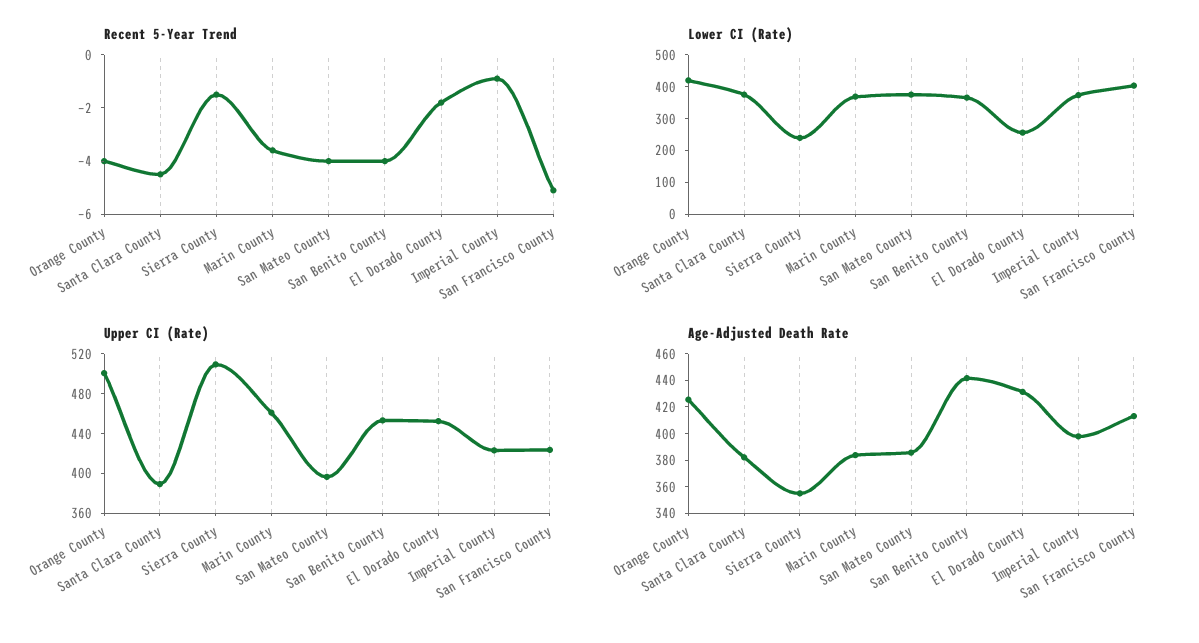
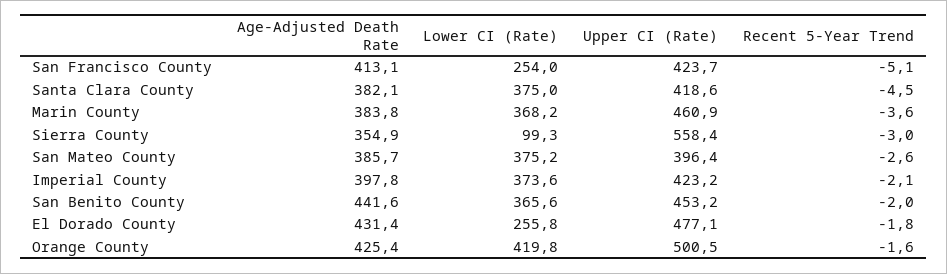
  {
    "Recent 5-Year Trend": {
-     "Orange County": -4,
+     "Orange County": -1.6,
      "Santa Clara County": -4.5,
-     "Sierra County": -1.5,
+     "Sierra County": -3,
      "Marin County": -3.6,
-     "San Mateo County": -4,
+     "San Mateo County": -2.6,
-     "San Benito County": -4,
+     "San Benito County": -2,
      "El Dorado County": -1.8,
-     "Imperial County": -1,
+     "Imperial County": -2.1,
      "San Francisco County": -5.1
    },
    "Lower CI (Rate)": {
      "Orange County": 419.8,
      "Santa Clara County": 375,
-     "Sierra County": 250,
+     "Sierra County": 99.3,
      "Marin County": 368.2,
      "San Mateo County": 375.2,
      "San Benito County": 365.6,
      "El Dorado County": 255.8,
      "Imperial County": 373.6,
-     "San Francisco County": 400
+     "San Francisco County": 254
    },
    "Upper CI (Rate)": {
      "Orange County": 500.5,
-     "Santa Clara County": 390,
+     "Santa Clara County": 418.6,
-     "Sierra County": 510,
+     "Sierra County": 558.4,
      "Marin County": 460.9,
      "San Mateo County": 396.4,
      "San Benito County": 453.2,
-     "El Dorado County": 450,
+     "El Dorado County": 477.1,
      "Imperial County": 423.2,
      "San Francisco County": 423.7
    },
    "Age-Adjusted Death Rate": {
      "Orange County": 425.4,
      "Santa Clara County": 382.1,
      "Sierra County": 354.9,
      "Marin County": 383.8,
      "San Mateo County": 385.7,
      "San Benito County": 441.6,
      "El Dorado County": 431.4,
      "Imperial County": 397.8,
      "San Francisco County": 413.1
    }
  }

